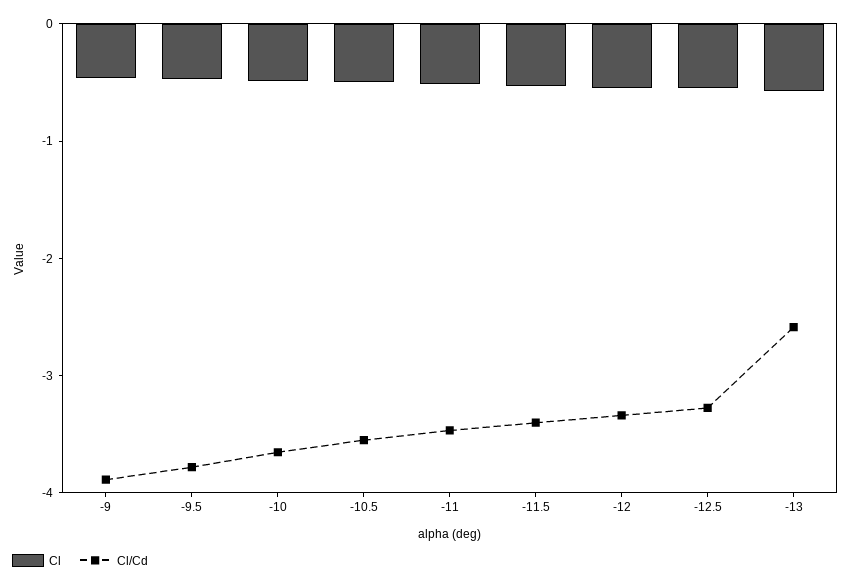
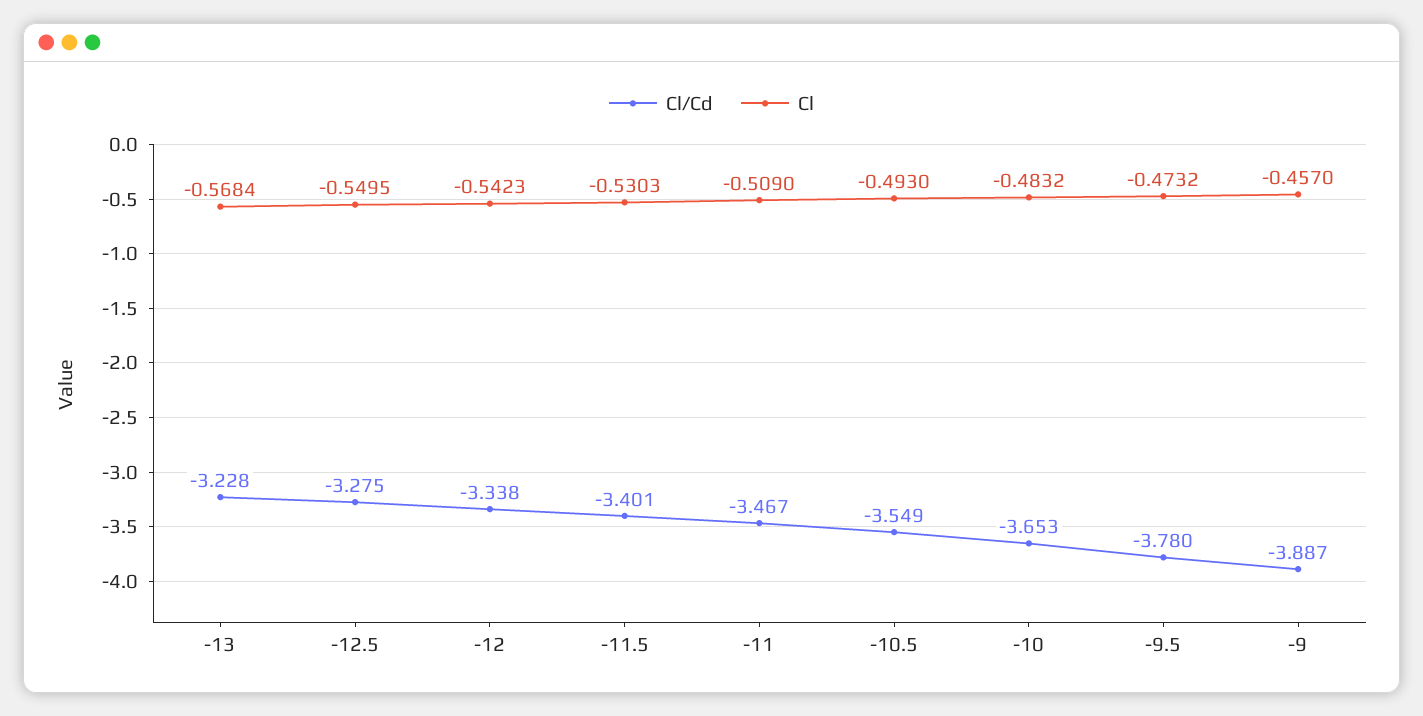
  {
    "Cl": {
      "-9": -0.457,
      "-9.5": -0.4732,
      "-10": -0.4832,
      "-10.5": -0.493,
      "-11": -0.509,
      "-11.5": -0.5303,
      "-12": -0.5423,
      "-12.5": -0.5495,
      "-13": -0.5684
    },
    "Cl/Cd": {
      "-9": -3.887,
      "-9.5": -3.78,
      "-10": -3.653,
      "-10.5": -3.549,
      "-11": -3.467,
      "-11.5": -3.401,
      "-12": -3.338,
      "-12.5": -3.275,
-     "-13": -2.6
+     "-13": -3.228
    }
  }

